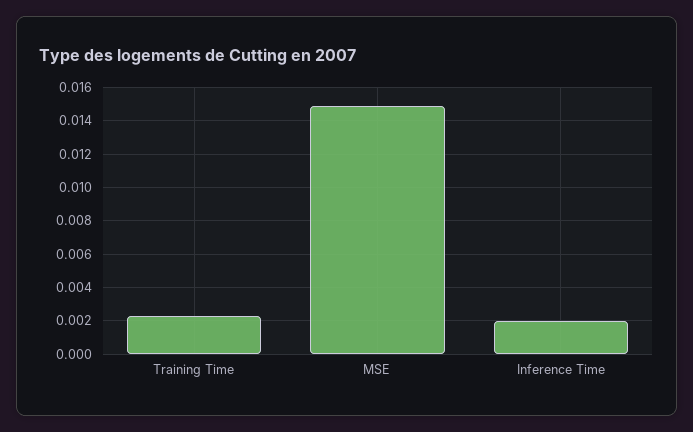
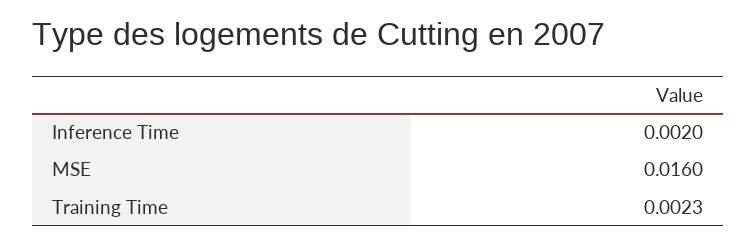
  {
    "Training Time": 0.0023,
-   "MSE": 0.015,
+   "MSE": 0.016,
    "Inference Time": 0.002
  }

